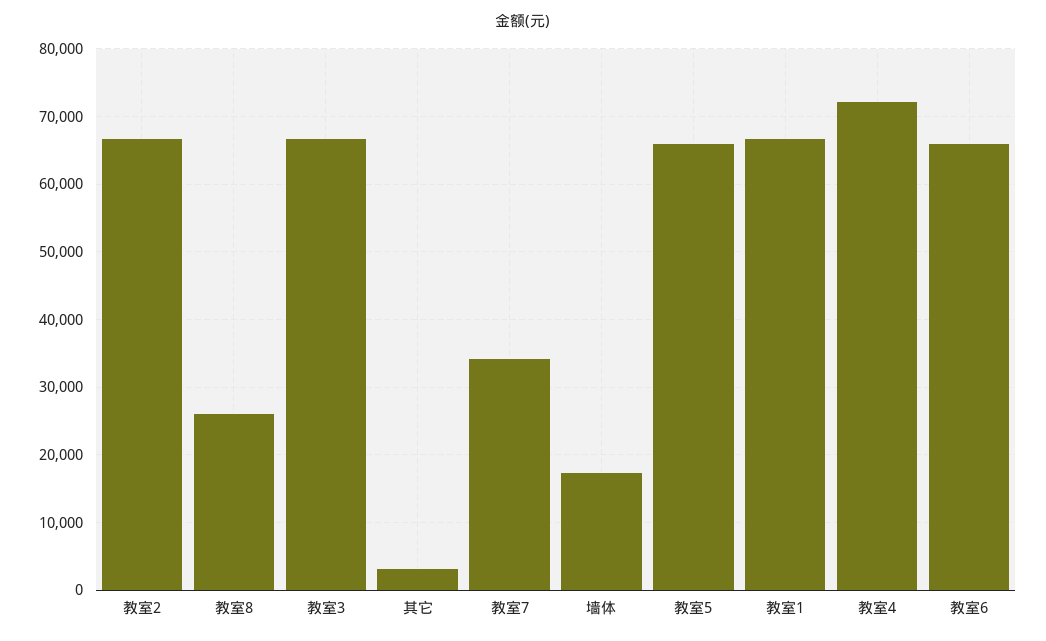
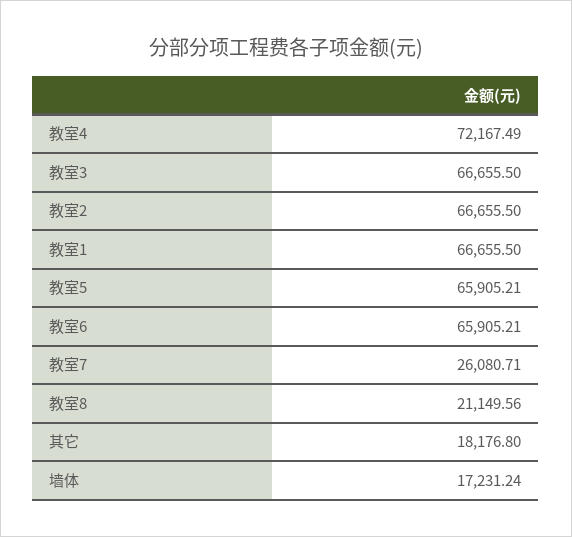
  {
    "教室2": 66655.5,
-   "教室8": 26000,
+   "教室8": 21149.56,
    "教室3": 66655.5,
-   "其它": 3000,
+   "其它": 18176.8,
-   "教室7": 34000,
+   "教室7": 26080.71,
    "墙体": 17231.24,
    "教室5": 65905.21,
    "教室1": 66655.5,
    "教室4": 72167.49,
    "教室6": 65905.21
  }

